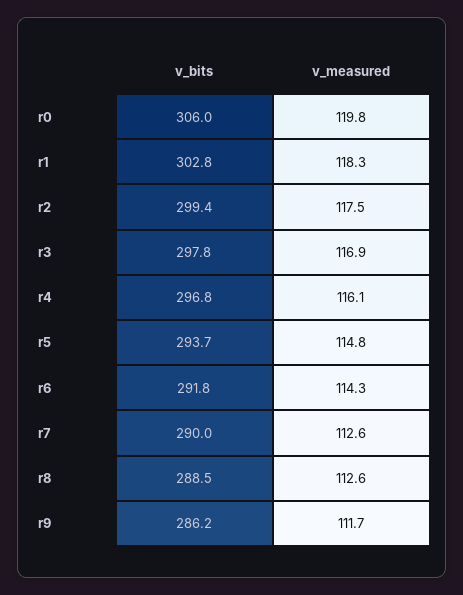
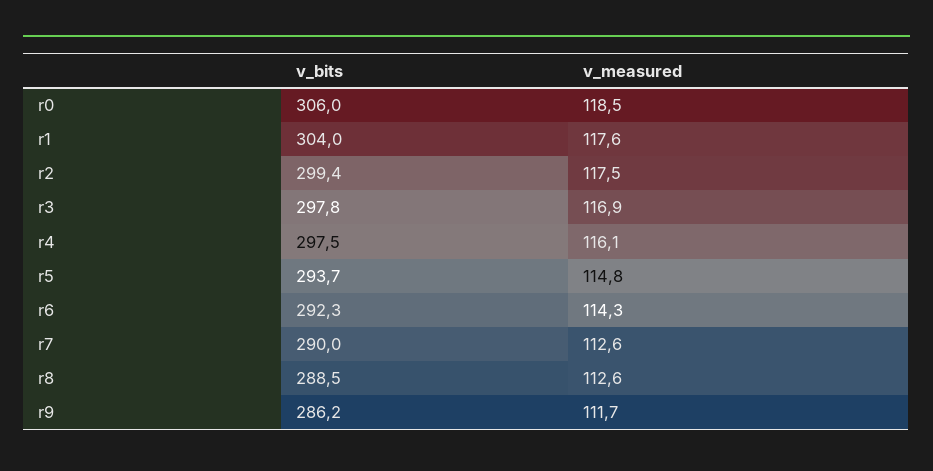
  {
    "v_bits": {
      "r0": 306,
-     "r1": 302.8,
+     "r1": 304,
      "r2": 299.4,
      "r3": 297.8,
-     "r4": 296.8,
+     "r4": 297.5,
      "r5": 293.7,
-     "r6": 291.8,
+     "r6": 292.3,
      "r7": 290,
      "r8": 288.5,
      "r9": 286.2
    },
    "v_measured": {
-     "r0": 119.8,
+     "r0": 118.5,
-     "r1": 118.3,
+     "r1": 117.6,
      "r2": 117.5,
      "r3": 116.9,
      "r4": 116.1,
      "r5": 114.8,
      "r6": 114.3,
      "r7": 112.6,
      "r8": 112.6,
      "r9": 111.7
    }
  }

